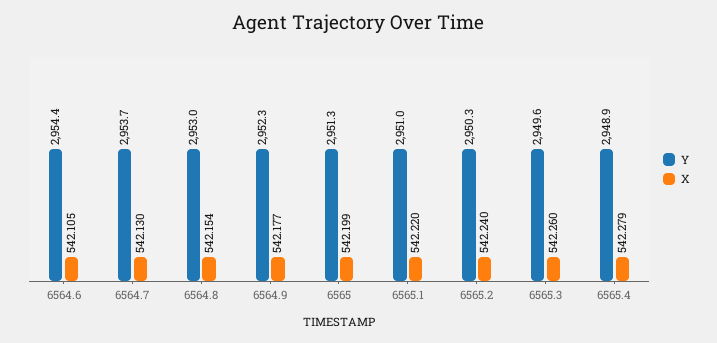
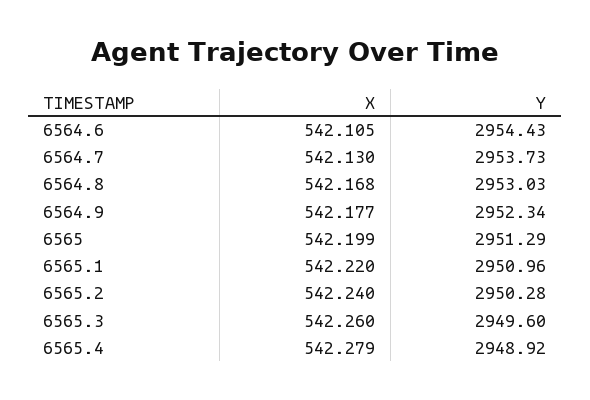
  {
    "Y": {
      "6564.6": 2954.43,
      "6564.7": 2953.73,
      "6564.8": 2953.03,
      "6564.9": 2952.34,
      "6565": 2951.29,
      "6565.1": 2950.96,
      "6565.2": 2950.28,
      "6565.3": 2949.6,
      "6565.4": 2948.92
    },
    "X": {
      "6564.6": 542.105,
      "6564.7": 542.13,
-     "6564.8": 542.154,
+     "6564.8": 542.168,
      "6564.9": 542.177,
      "6565": 542.199,
      "6565.1": 542.22,
      "6565.2": 542.24,
      "6565.3": 542.26,
      "6565.4": 542.279
    }
  }

